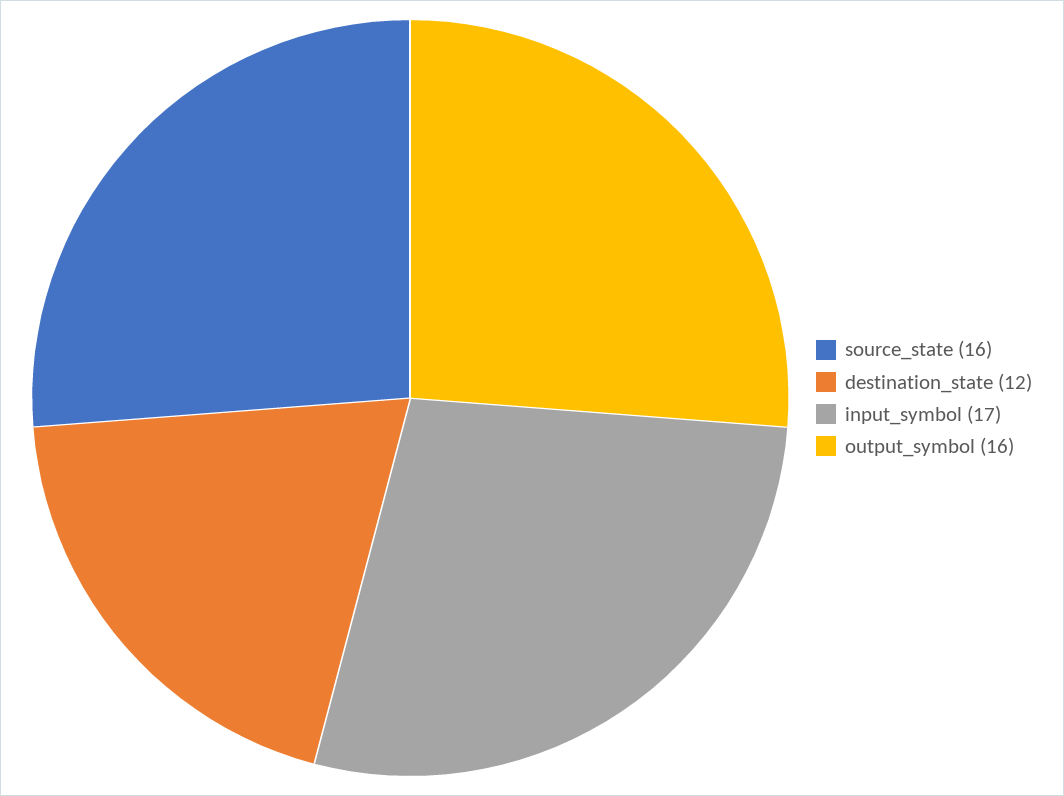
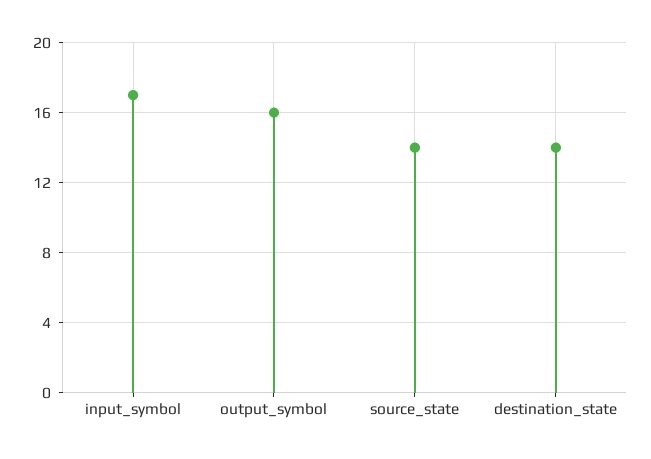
  {
-   "source_state": 16,
+   "source_state": 14,
-   "destination_state": 12,
+   "destination_state": 14,
    "input_symbol": 17,
    "output_symbol": 16
  }

